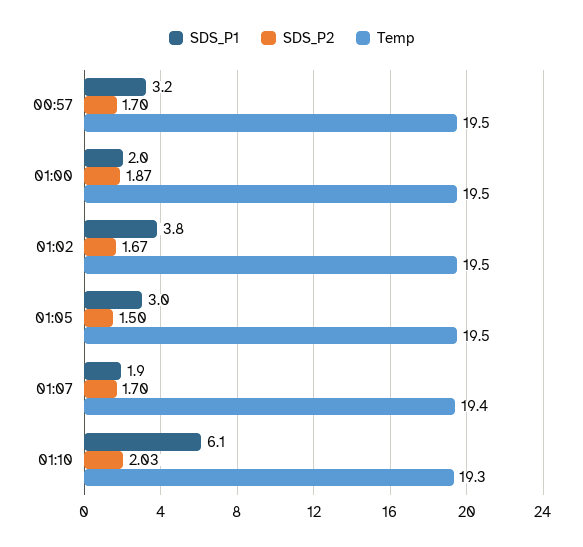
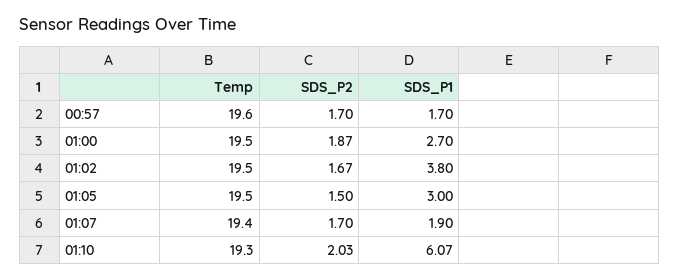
  {
    "SDS_P1": {
-     "00:57": 3.2,
+     "00:57": 1.7,
-     "01:00": 2,
+     "01:00": 2.7,
      "01:02": 3.8,
      "01:05": 3,
      "01:07": 1.9,
      "01:10": 6.07
    },
    "SDS_P2": {
      "00:57": 1.7,
      "01:00": 1.87,
      "01:02": 1.67,
      "01:05": 1.5,
      "01:07": 1.7,
      "01:10": 2.03
    },
    "Temp": {
-     "00:57": 19.5,
+     "00:57": 19.6,
      "01:00": 19.5,
      "01:02": 19.5,
      "01:05": 19.5,
      "01:07": 19.4,
      "01:10": 19.3
    }
  }

